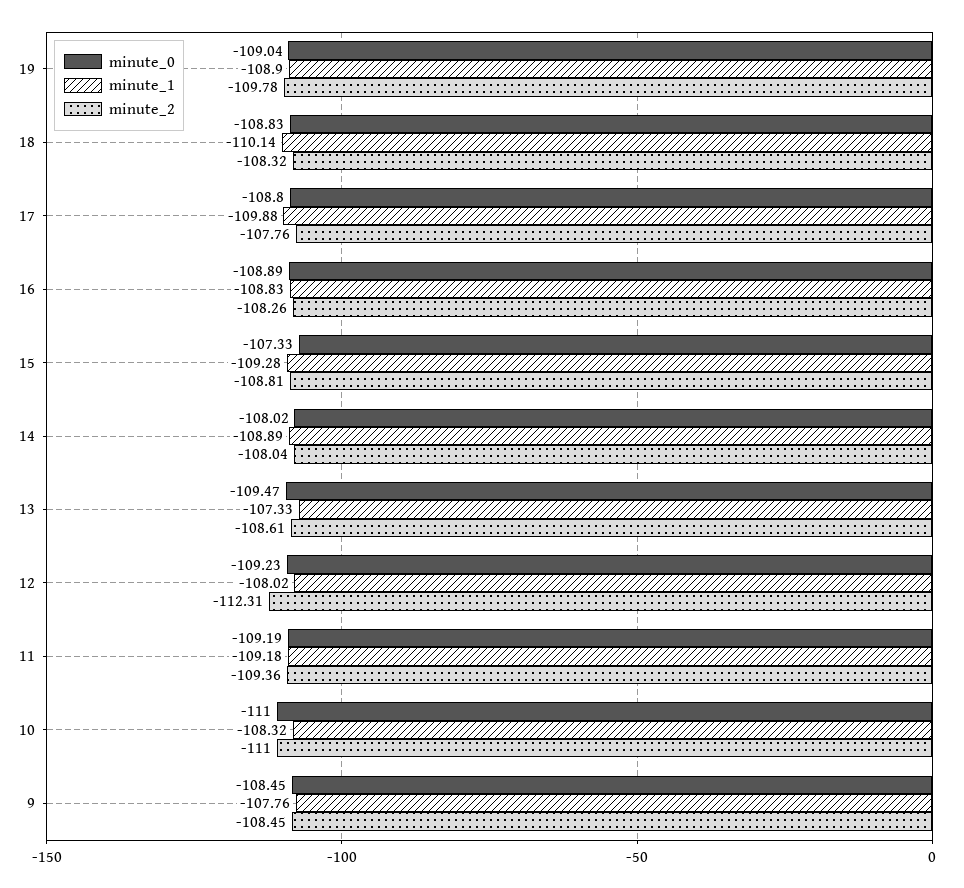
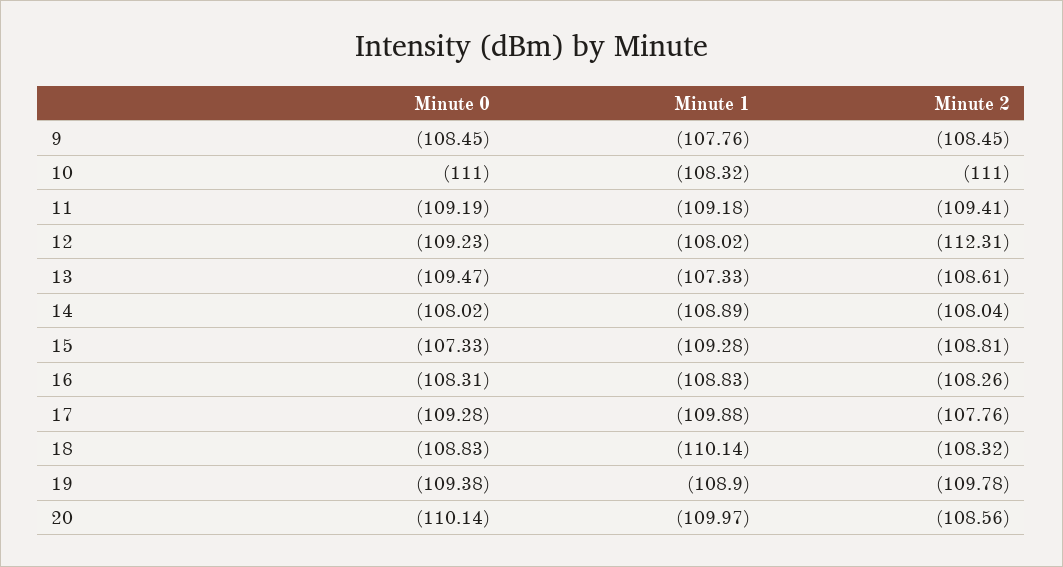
  {
    "minute_0": {
-     "19": -109.04,
+     "19": -109.38,
      "18": -108.83,
-     "17": -108.8,
+     "17": -109.28,
-     "16": -108.89,
+     "16": -108.31,
      "15": -107.33,
      "14": -108.02,
      "13": -109.47,
      "12": -109.23,
      "11": -109.19,
      "10": -111,
-     "9": -108.45
+     "9": -108.45,
+     "20": -110.14
    },
    "minute_1": {
      "19": -108.9,
      "18": -110.14,
      "17": -109.88,
      "16": -108.83,
      "15": -109.28,
      "14": -108.89,
      "13": -107.33,
      "12": -108.02,
      "11": -109.18,
      "10": -108.32,
-     "9": -107.76
+     "9": -107.76,
+     "20": -109.97
    },
    "minute_2": {
      "19": -109.78,
      "18": -108.32,
      "17": -107.76,
      "16": -108.26,
      "15": -108.81,
      "14": -108.04,
      "13": -108.61,
      "12": -112.31,
-     "11": -109.36,
+     "11": -109.41,
      "10": -111,
-     "9": -108.45
+     "9": -108.45,
+     "20": -108.56
    }
  }

